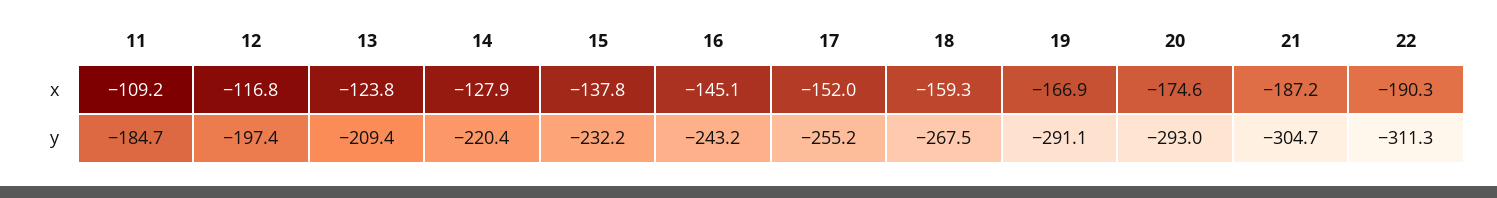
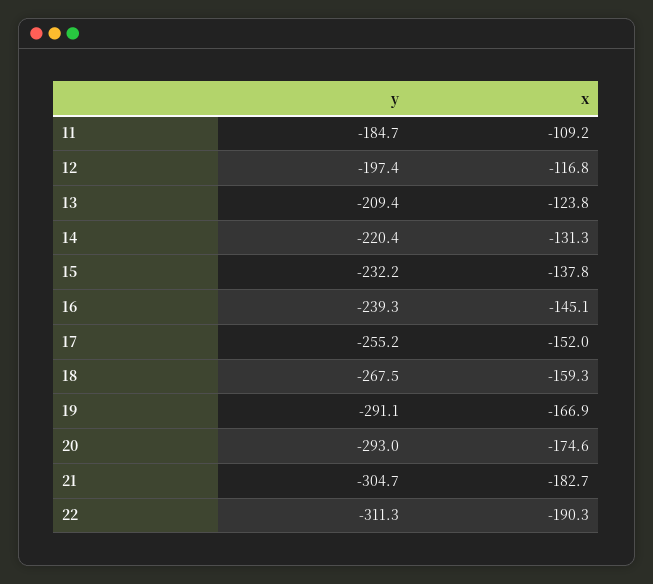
  {
    "11": {
      "x": -109.2,
      "y": -184.7
    },
    "12": {
      "x": -116.8,
      "y": -197.4
    },
    "13": {
      "x": -123.8,
      "y": -209.4
    },
    "14": {
-     "x": -127.9,
+     "x": -131.3,
      "y": -220.4
    },
    "15": {
      "x": -137.8,
      "y": -232.2
    },
    "16": {
      "x": -145.1,
-     "y": -243.2
+     "y": -239.3
    },
    "17": {
      "x": -152,
      "y": -255.2
    },
    "18": {
      "x": -159.3,
      "y": -267.5
    },
    "19": {
      "x": -166.9,
      "y": -291.1
    },
    "20": {
      "x": -174.6,
      "y": -293
    },
    "21": {
-     "x": -187.2,
+     "x": -182.7,
      "y": -304.7
    },
    "22": {
      "x": -190.3,
      "y": -311.3
    }
  }

